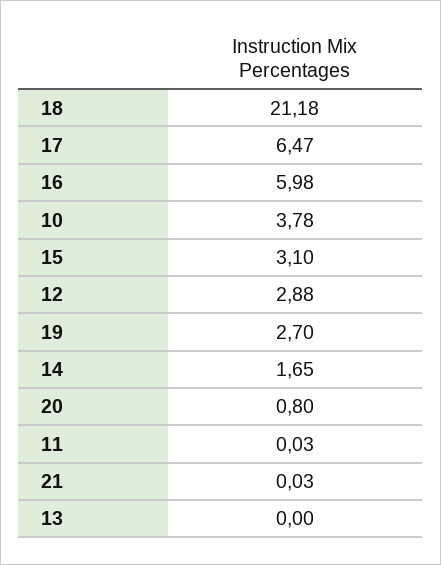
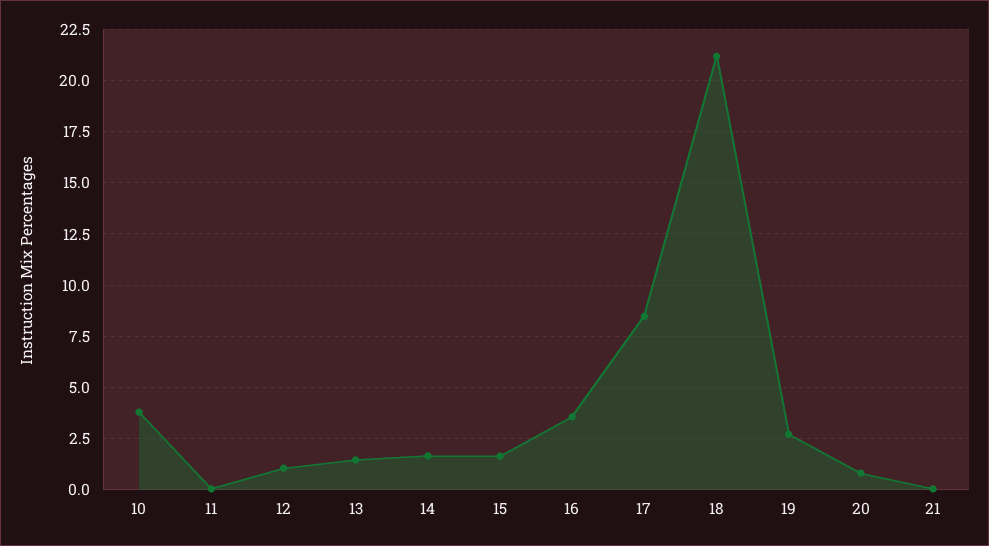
  {
    "18": 21.18,
-   "17": 6.47,
+   "17": 8.5,
-   "16": 5.98,
+   "16": 3.5,
    "10": 3.78,
-   "15": 3.1,
+   "15": 1.5,
-   "12": 2.88,
+   "12": 1,
    "19": 2.7,
    "14": 1.65,
    "20": 0.8,
    "11": 0.03,
    "21": 0.03,
-   "13": 0
+   "13": 1.5
  }

